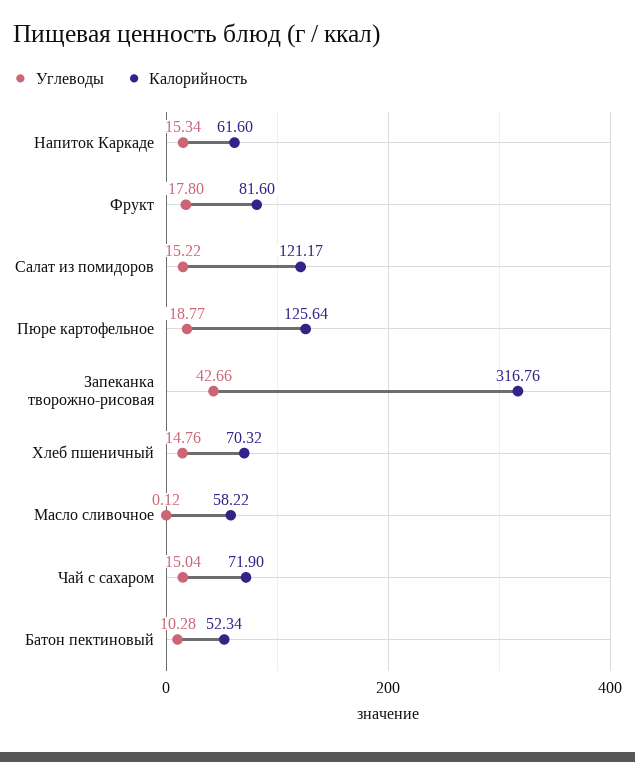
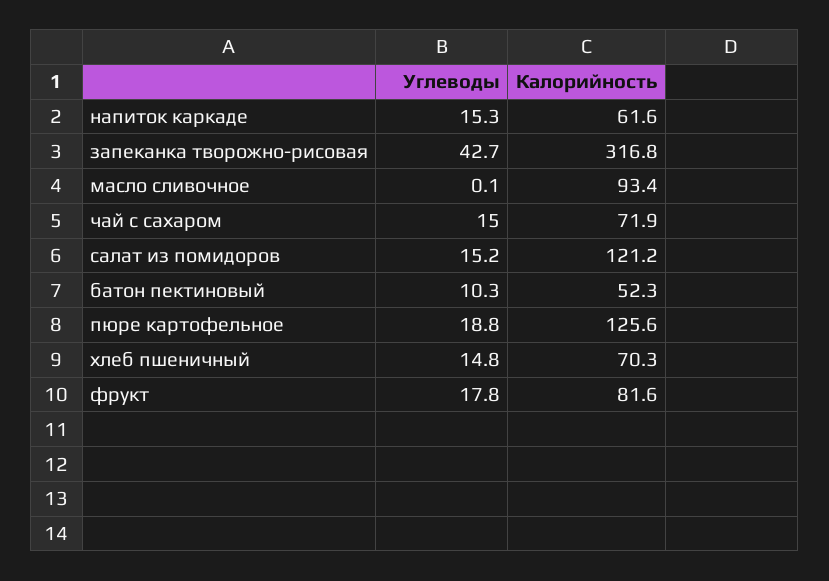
  {
    "Углеводы": {
      "Напиток Каркаде": 15.34,
      "Фрукт": 17.8,
      "Салат из помидоров": 15.22,
      "Пюре картофельное": 18.77,
      "Запеканка творожно-рисовая": 42.66,
      "Хлеб пшеничный": 14.76,
      "Масло сливочное": 0.12,
      "Чай с сахаром": 15.04,
      "Батон пектиновый": 10.28
    },
    "Калорийность": {
      "Напиток Каркаде": 61.6,
      "Фрукт": 81.6,
      "Салат из помидоров": 121.17,
      "Пюре картофельное": 125.64,
      "Запеканка творожно-рисовая": 316.76,
      "Хлеб пшеничный": 70.32,
-     "Масло сливочное": 58.22,
+     "Масло сливочное": 93.4,
      "Чай с сахаром": 71.9,
      "Батон пектиновый": 52.34
    }
  }

